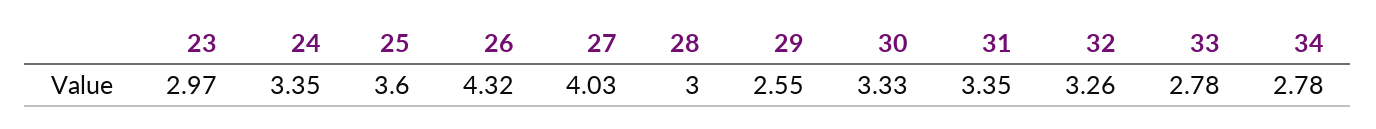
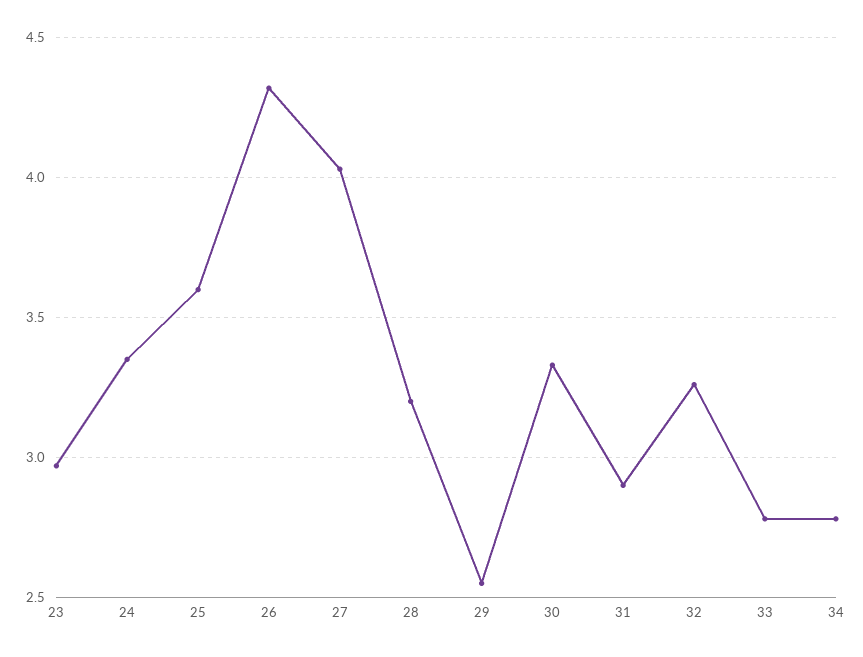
  {
    "23": 2.97,
    "24": 3.35,
    "25": 3.6,
    "26": 4.32,
    "27": 4.03,
-   "28": 3,
+   "28": 3.2,
    "29": 2.55,
    "30": 3.33,
-   "31": 3.35,
+   "31": 2.9,
    "32": 3.26,
    "33": 2.78,
    "34": 2.78
  }

